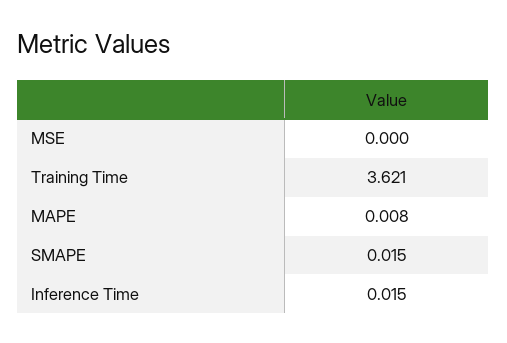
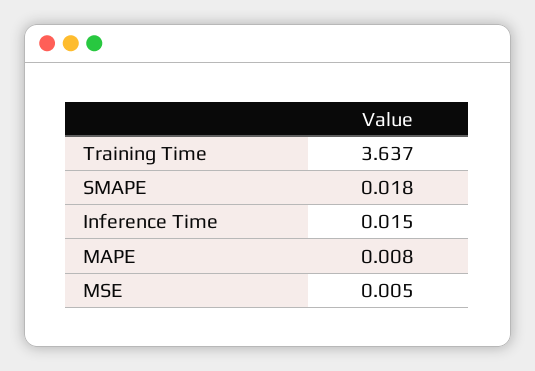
  {
-   "MSE": 0,
+   "MSE": 0.005,
-   "Training Time": 3.621,
+   "Training Time": 3.637,
    "MAPE": 0.008,
-   "SMAPE": 0.015,
+   "SMAPE": 0.018,
    "Inference Time": 0.015
  }

